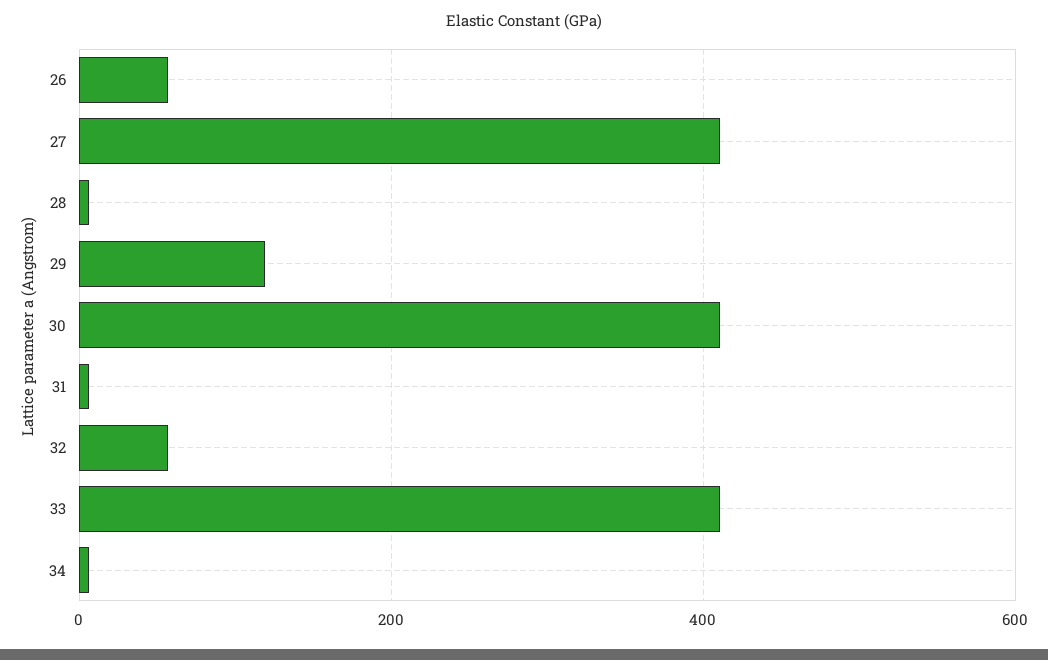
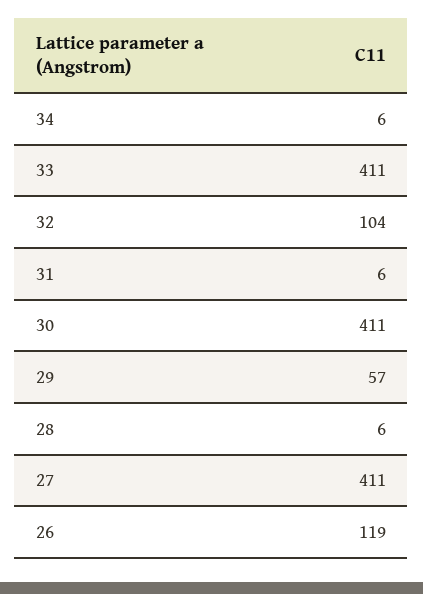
  {
-   "26": 60,
+   "26": 119,
    "27": 411,
    "28": 6,
-   "29": 120,
+   "29": 57,
    "30": 411,
    "31": 6,
-   "32": 60,
+   "32": 104,
    "33": 411,
    "34": 6
  }

